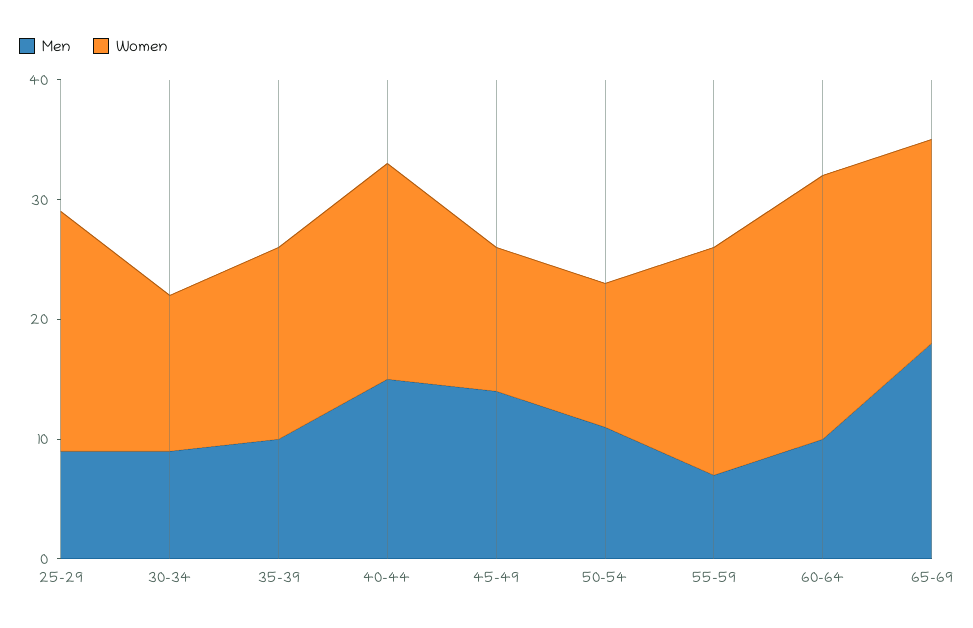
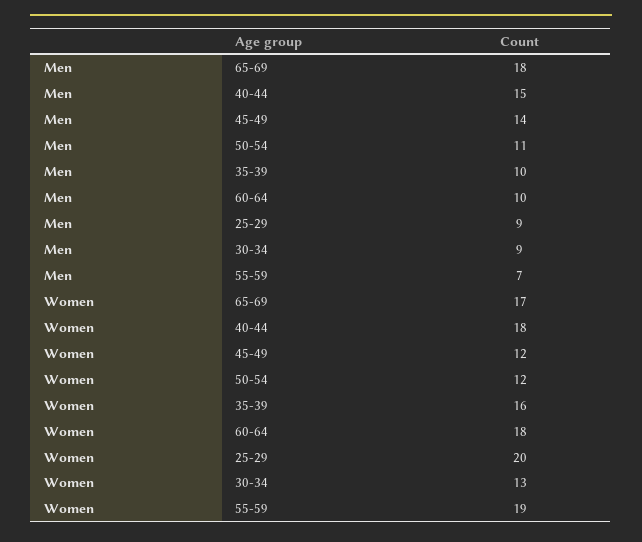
  {
    "Men": {
      "25-29": 9,
      "30-34": 9,
      "35-39": 10,
      "40-44": 15,
      "45-49": 14,
      "50-54": 11,
      "55-59": 7,
      "60-64": 10,
      "65-69": 18
    },
    "Women": {
      "25-29": 20,
      "30-34": 13,
      "35-39": 16,
      "40-44": 18,
      "45-49": 12,
      "50-54": 12,
      "55-59": 19,
-     "60-64": 22,
+     "60-64": 18,
      "65-69": 17
    }
  }

